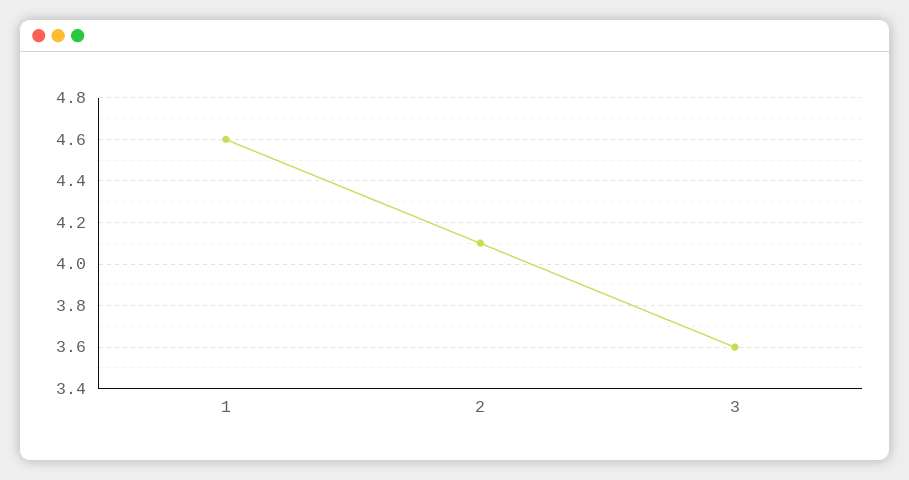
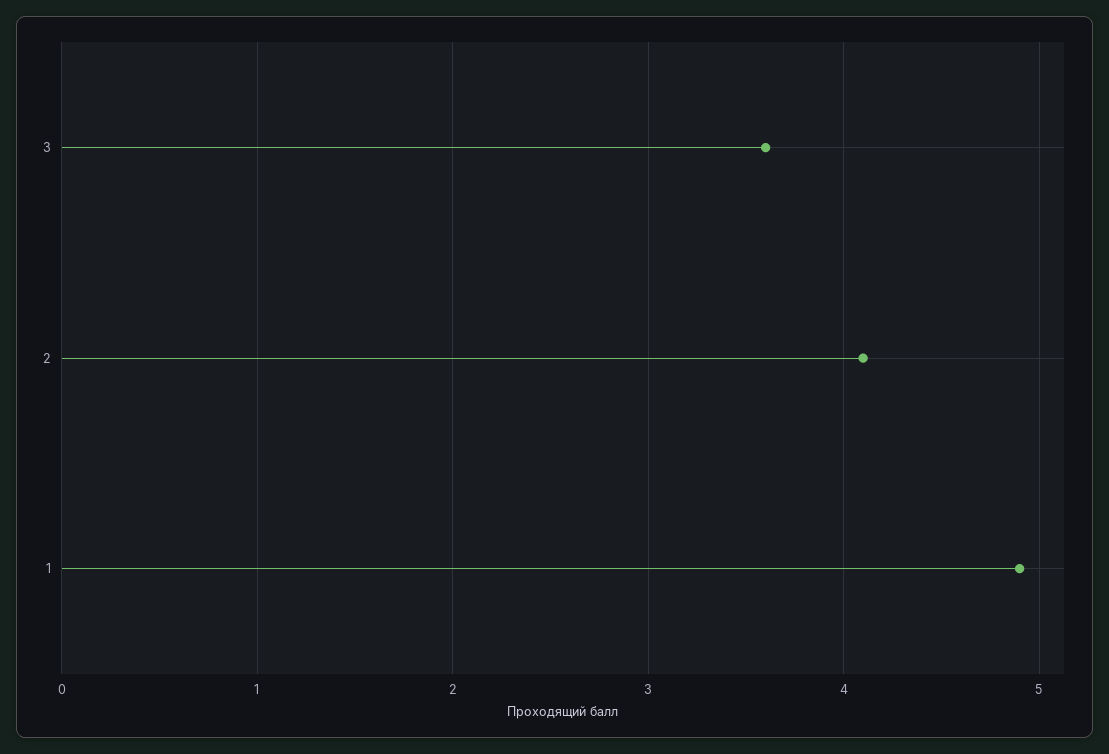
  {
-   "1": 4.6,
+   "1": 4.9,
    "2": 4.1,
    "3": 3.6
  }

